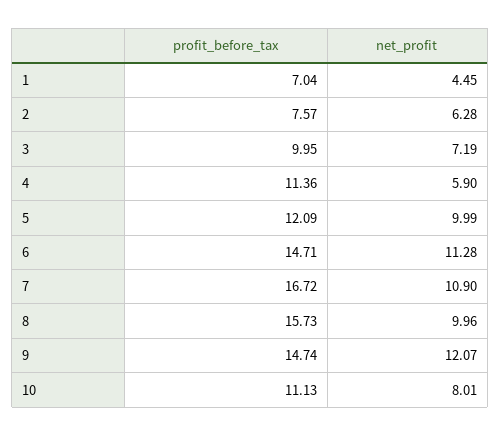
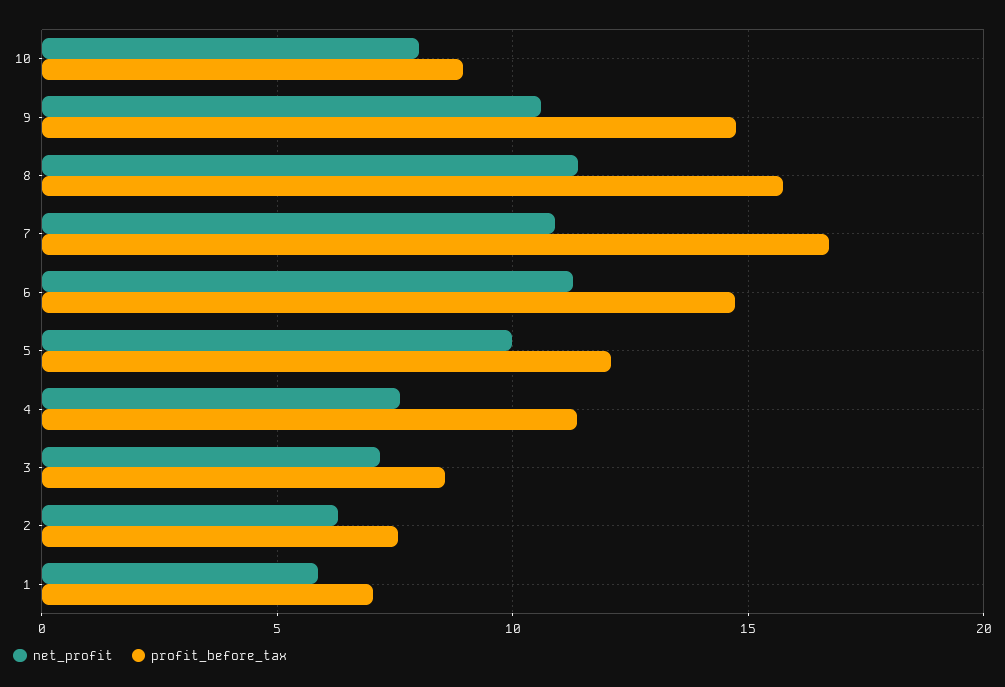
  {
    "profit_before_tax": {
      "1": 7.04,
      "2": 7.57,
-     "3": 9.95,
+     "3": 8.5,
      "4": 11.36,
      "5": 12.09,
      "6": 14.71,
      "7": 16.72,
      "8": 15.73,
      "9": 14.74,
-     "10": 11.13
+     "10": 9
    },
    "net_profit": {
-     "1": 4.45,
+     "1": 6,
      "2": 6.28,
      "3": 7.19,
-     "4": 5.9,
+     "4": 7.5,
      "5": 9.99,
      "6": 11.28,
      "7": 10.9,
-     "8": 9.96,
+     "8": 11.5,
-     "9": 12.07,
+     "9": 10.5,
      "10": 8.01
    }
  }

